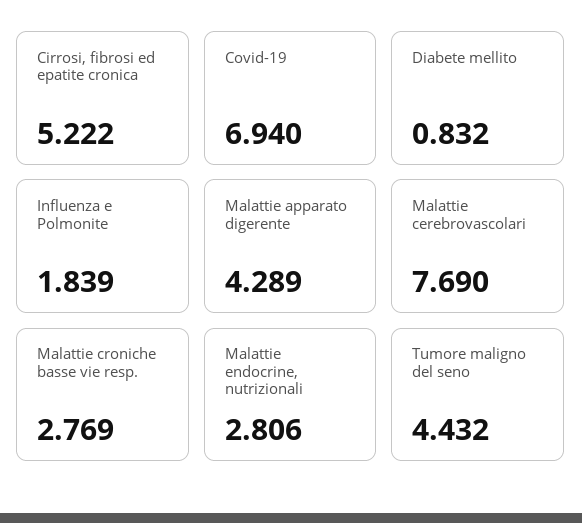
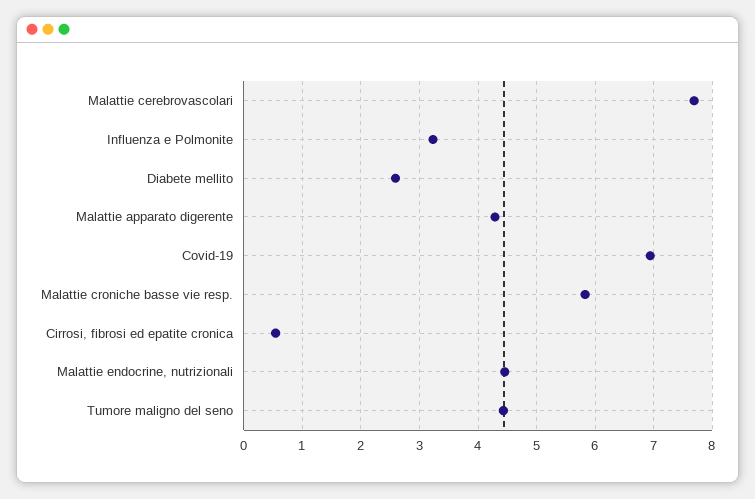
  {
-   "Cirrosi, fibrosi ed epatite cronica": 5.222,
+   "Cirrosi, fibrosi ed epatite cronica": 0.6,
    "Covid-19": 6.94,
-   "Diabete mellito": 0.832,
+   "Diabete mellito": 2.6,
-   "Influenza e Polmonite": 1.839,
+   "Influenza e Polmonite": 3.2,
    "Malattie apparato digerente": 4.289,
    "Malattie cerebrovascolari": 7.69,
-   "Malattie croniche basse vie resp.": 2.769,
+   "Malattie croniche basse vie resp.": 5.8,
-   "Malattie endocrine, nutrizionali": 2.806,
+   "Malattie endocrine, nutrizionali": 4.4,
    "Tumore maligno del seno": 4.432
  }

